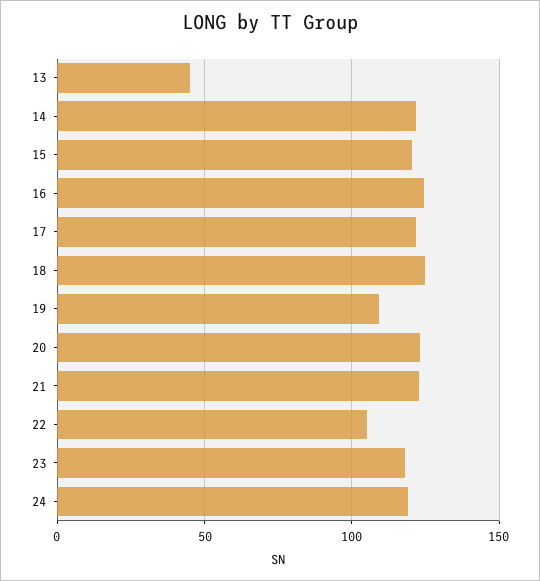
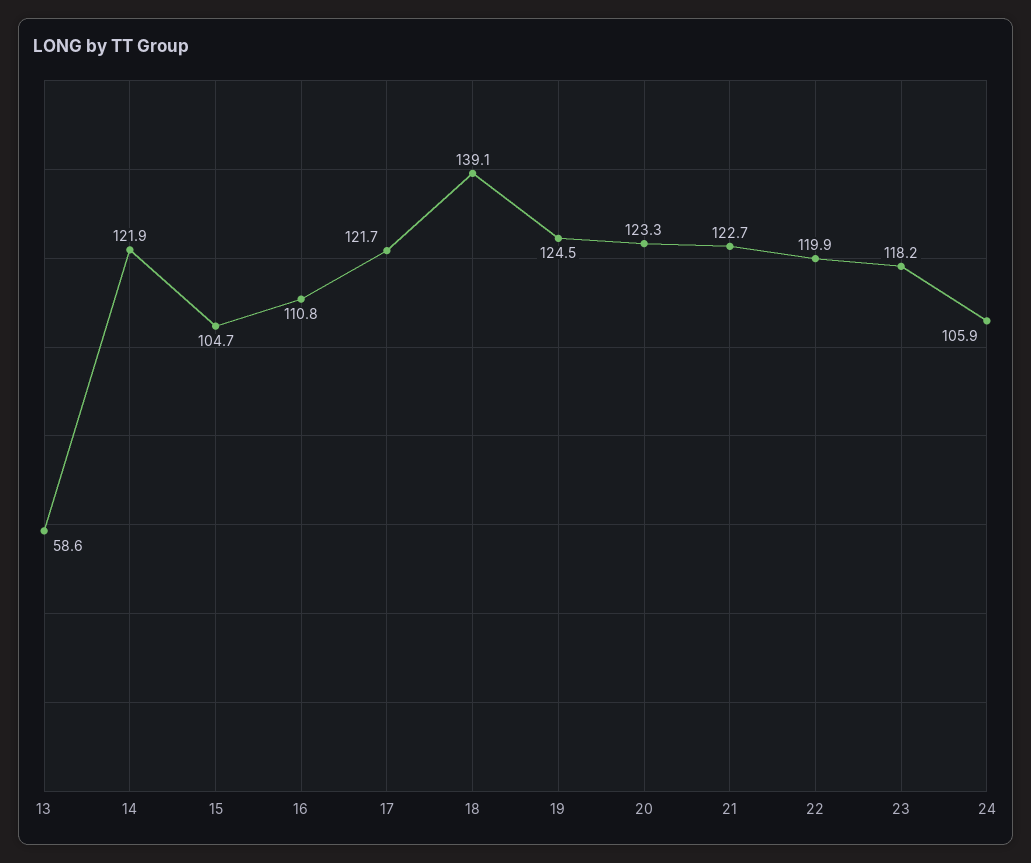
  {
-   "13": 45,
+   "13": 58.6,
    "14": 121.9,
-   "15": 120,
+   "15": 104.7,
-   "16": 125,
+   "16": 110.8,
    "17": 121.7,
-   "18": 125,
+   "18": 139.1,
-   "19": 110,
+   "19": 124.5,
    "20": 123.3,
    "21": 122.7,
-   "22": 105,
+   "22": 119.9,
    "23": 118.2,
-   "24": 120
+   "24": 105.9
  }

